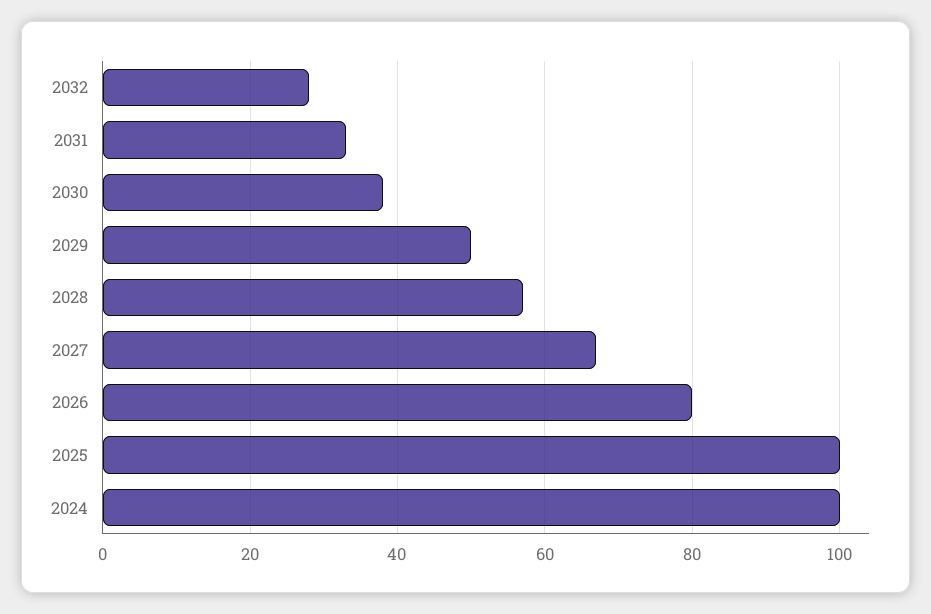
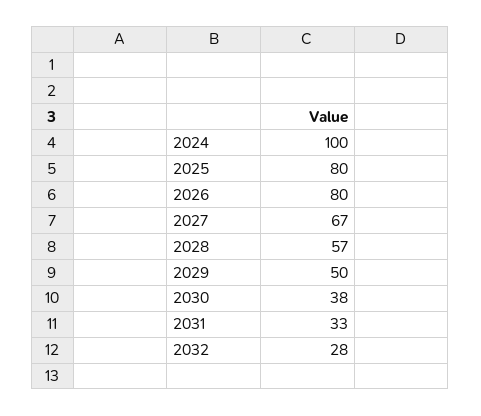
  {
    "2032": 28,
    "2031": 33,
    "2030": 38,
    "2029": 50,
    "2028": 57,
    "2027": 67,
    "2026": 80,
-   "2025": 100,
+   "2025": 80,
    "2024": 100
  }

